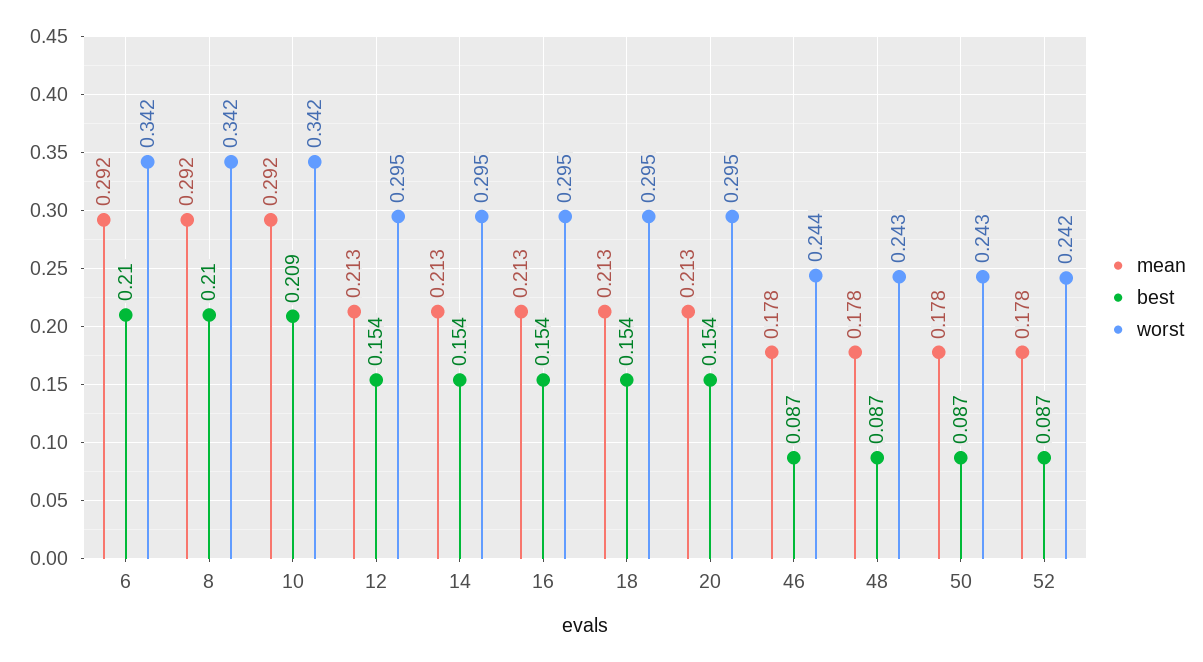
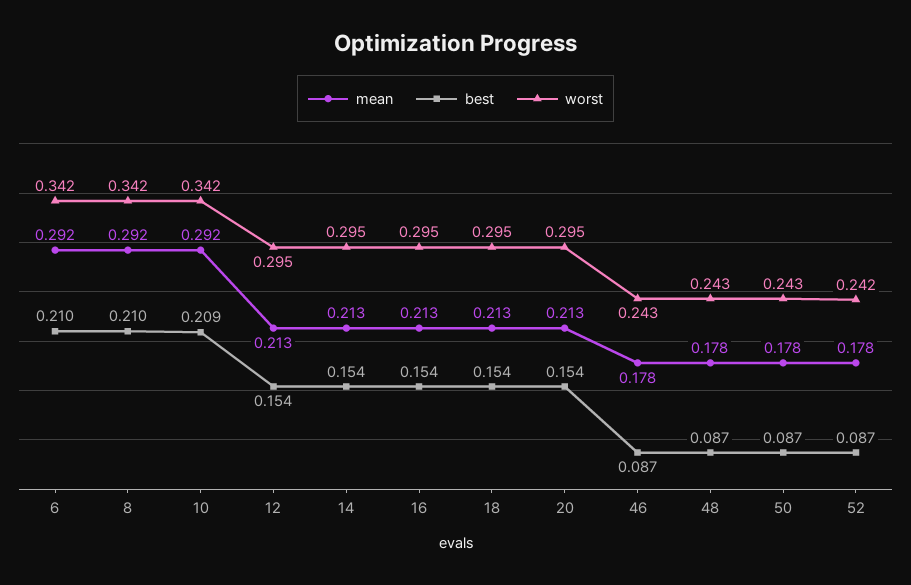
  {
    "mean": {
      "6": 0.292,
      "8": 0.292,
      "10": 0.292,
      "12": 0.213,
      "14": 0.213,
      "16": 0.213,
      "18": 0.213,
      "20": 0.213,
      "46": 0.178,
      "48": 0.178,
      "50": 0.178,
      "52": 0.178
    },
    "best": {
      "6": 0.21,
      "8": 0.21,
      "10": 0.209,
      "12": 0.154,
      "14": 0.154,
      "16": 0.154,
      "18": 0.154,
      "20": 0.154,
      "46": 0.087,
      "48": 0.087,
      "50": 0.087,
      "52": 0.087
    },
    "worst": {
      "6": 0.342,
      "8": 0.342,
      "10": 0.342,
      "12": 0.295,
      "14": 0.295,
      "16": 0.295,
      "18": 0.295,
      "20": 0.295,
-     "46": 0.244,
+     "46": 0.243,
      "48": 0.243,
      "50": 0.243,
      "52": 0.242
    }
  }

